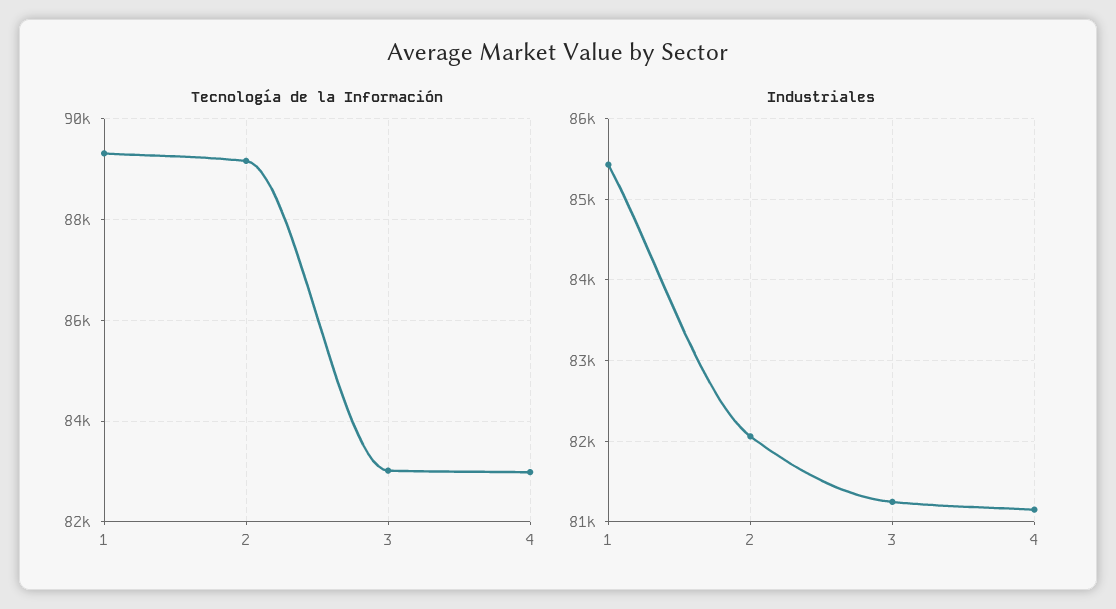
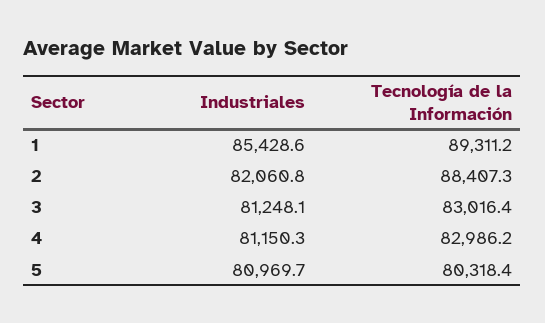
  {
    "Tecnología de la Información": {
      "1": 89311.2,
-     "2": 89200,
+     "2": 88407.3,
      "3": 83016.4,
-     "4": 82986.2
+     "4": 82986.2,
+     "5": 80318.4
    },
    "Industriales": {
      "1": 85428.6,
      "2": 82060.8,
      "3": 81248.1,
-     "4": 81150.3
+     "4": 81150.3,
+     "5": 80969.7
    }
  }

